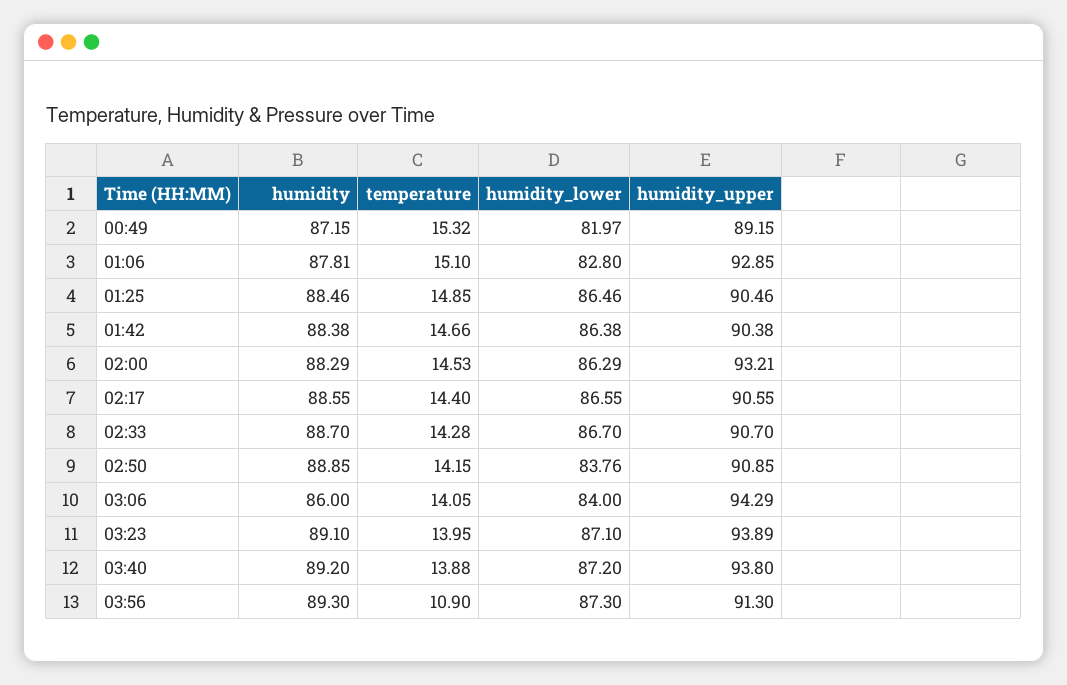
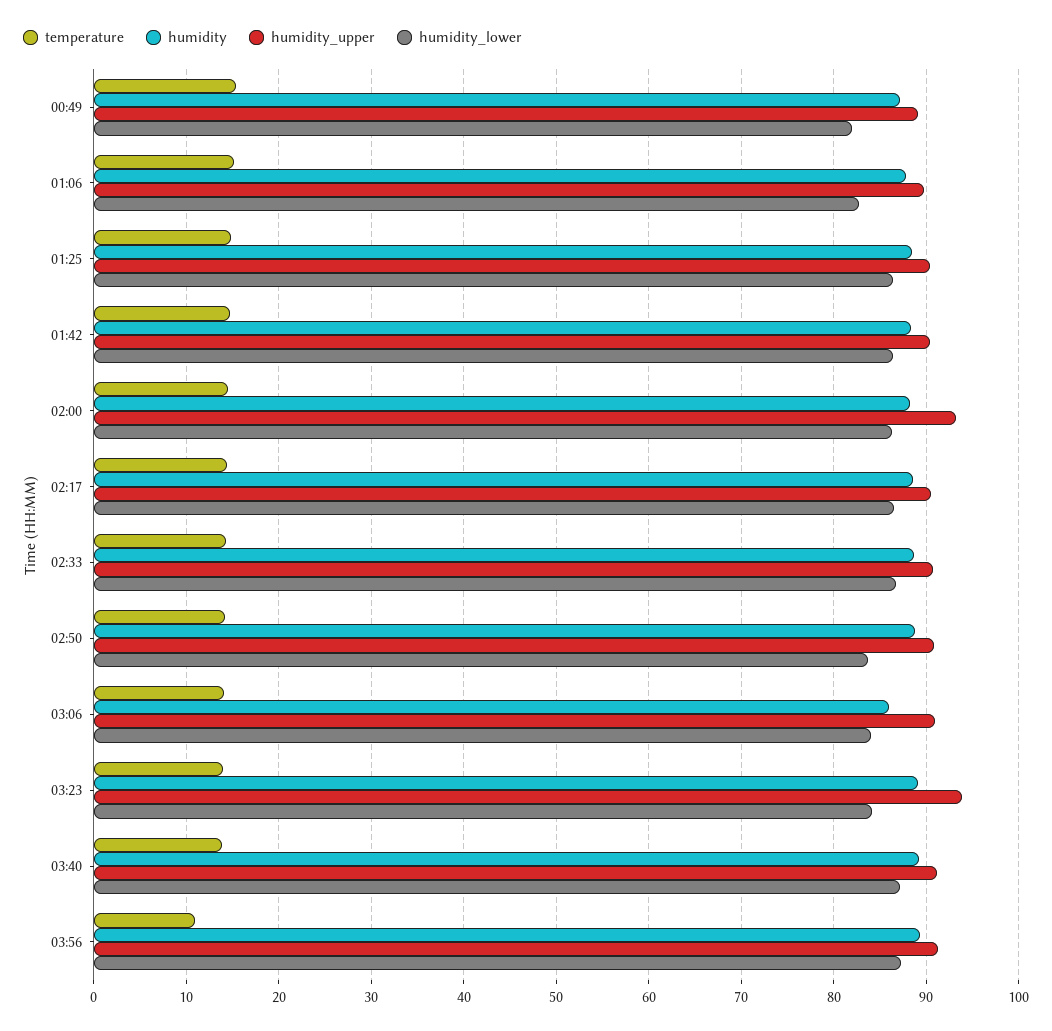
  {
    "humidity": {
      "00:49": 87.15,
      "01:06": 87.81,
      "01:25": 88.46,
      "01:42": 88.38,
      "02:00": 88.29,
      "02:17": 88.55,
      "02:33": 88.7,
      "02:50": 88.85,
      "03:06": 86,
      "03:23": 89.1,
      "03:40": 89.2,
      "03:56": 89.3
    },
    "temperature": {
      "00:49": 15.32,
      "01:06": 15.1,
      "01:25": 14.85,
      "01:42": 14.66,
      "02:00": 14.53,
      "02:17": 14.4,
      "02:33": 14.28,
      "02:50": 14.15,
      "03:06": 14.05,
      "03:23": 13.95,
      "03:40": 13.88,
      "03:56": 10.9
    },
    "humidity_lower": {
      "00:49": 81.97,
      "01:06": 82.8,
      "01:25": 86.46,
      "01:42": 86.38,
      "02:00": 86.29,
      "02:17": 86.55,
      "02:33": 86.7,
      "02:50": 83.76,
      "03:06": 84,
-     "03:23": 87.1,
+     "03:23": 84,
      "03:40": 87.2,
      "03:56": 87.3
    },
    "humidity_upper": {
      "00:49": 89.15,
-     "01:06": 92.85,
+     "01:06": 90,
      "01:25": 90.46,
      "01:42": 90.38,
      "02:00": 93.21,
      "02:17": 90.55,
      "02:33": 90.7,
      "02:50": 90.85,
-     "03:06": 94.29,
+     "03:06": 91,
      "03:23": 93.89,
-     "03:40": 93.8,
+     "03:40": 91,
      "03:56": 91.3
    }
  }

